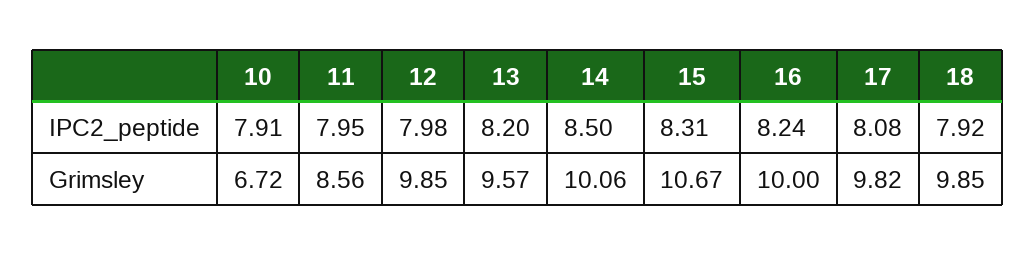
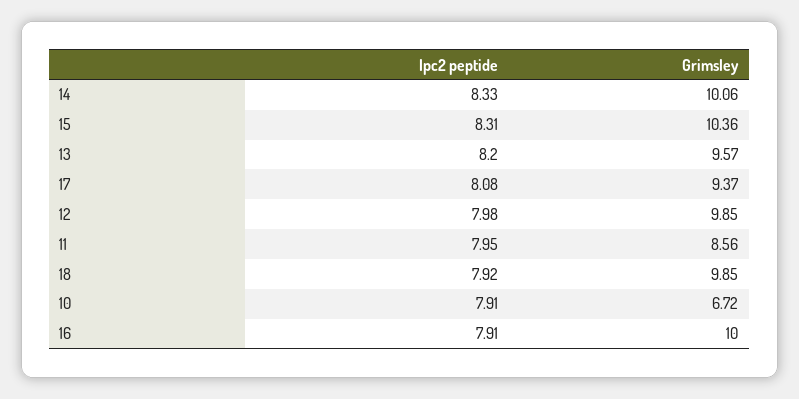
  {
    "10": {
      "IPC2_peptide": 7.91,
      "Grimsley": 6.72
    },
    "11": {
      "IPC2_peptide": 7.95,
      "Grimsley": 8.56
    },
    "12": {
      "IPC2_peptide": 7.98,
      "Grimsley": 9.85
    },
    "13": {
      "IPC2_peptide": 8.2,
      "Grimsley": 9.57
    },
    "14": {
-     "IPC2_peptide": 8.5,
+     "IPC2_peptide": 8.33,
      "Grimsley": 10.06
    },
    "15": {
      "IPC2_peptide": 8.31,
-     "Grimsley": 10.67
+     "Grimsley": 10.36
    },
    "16": {
-     "IPC2_peptide": 8.24,
+     "IPC2_peptide": 7.91,
      "Grimsley": 10
    },
    "17": {
      "IPC2_peptide": 8.08,
-     "Grimsley": 9.82
+     "Grimsley": 9.37
    },
    "18": {
      "IPC2_peptide": 7.92,
      "Grimsley": 9.85
    }
  }

